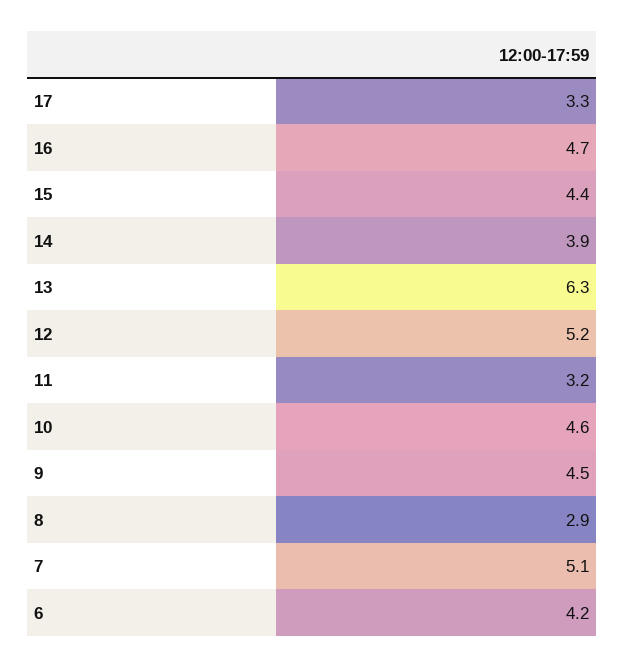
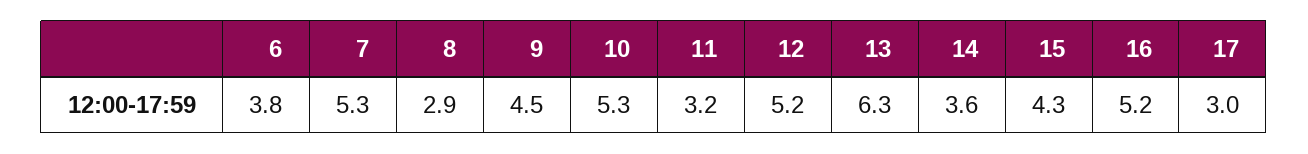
  {
-   "17": 3.3,
+   "17": 3,
-   "16": 4.7,
+   "16": 5.2,
-   "15": 4.4,
+   "15": 4.3,
-   "14": 3.9,
+   "14": 3.6,
    "13": 6.3,
    "12": 5.2,
    "11": 3.2,
-   "10": 4.6,
+   "10": 5.3,
    "9": 4.5,
    "8": 2.9,
-   "7": 5.1,
+   "7": 5.3,
-   "6": 4.2
+   "6": 3.8
  }

